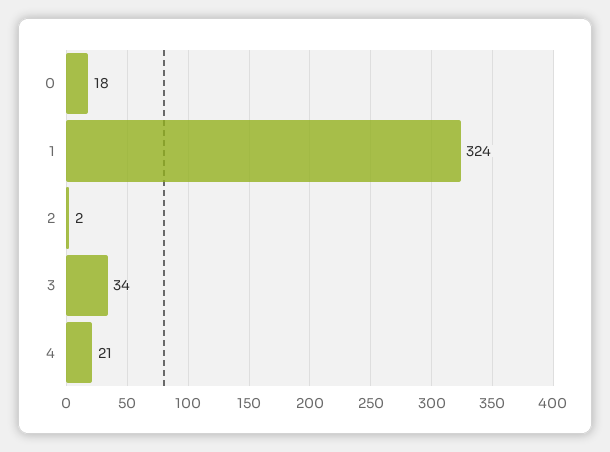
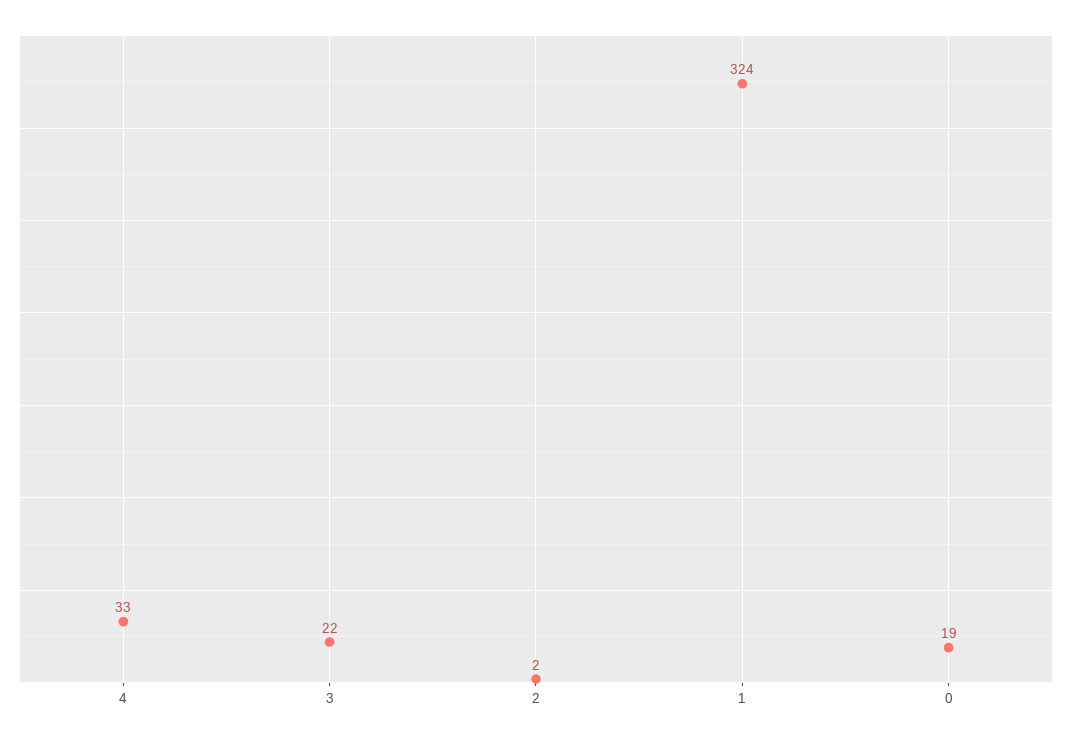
  {
-   "0": 18,
+   "0": 19,
    "1": 324,
    "2": 2,
-   "3": 34,
+   "3": 22,
-   "4": 21
+   "4": 33
  }

